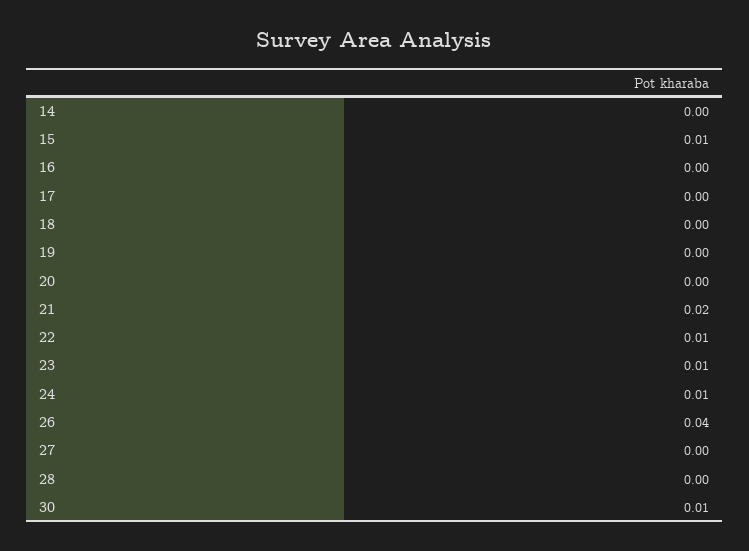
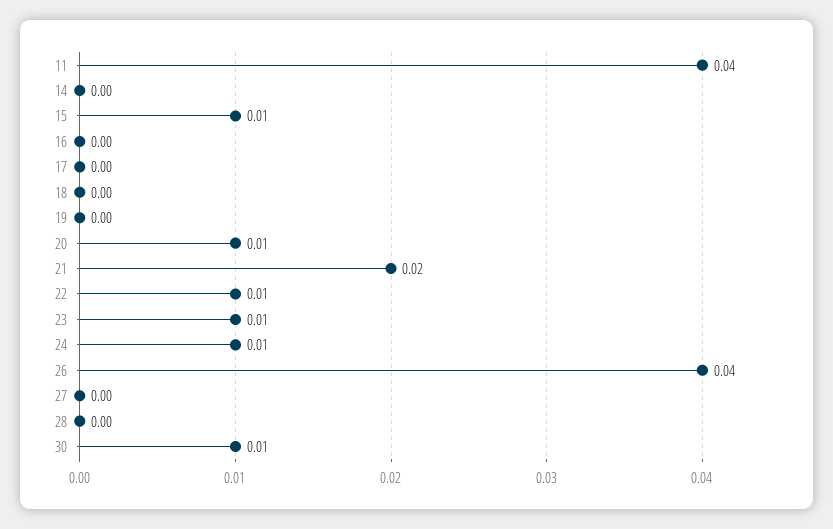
  {
    "14": 0,
    "15": 0.01,
    "16": 0,
    "17": 0,
    "18": 0,
    "19": 0,
-   "20": 0,
+   "20": 0.01,
    "21": 0.02,
    "22": 0.01,
    "23": 0.01,
    "24": 0.01,
    "26": 0.04,
    "27": 0,
    "28": 0,
-   "30": 0.01
+   "30": 0.01,
+   "11": 0.04
  }

